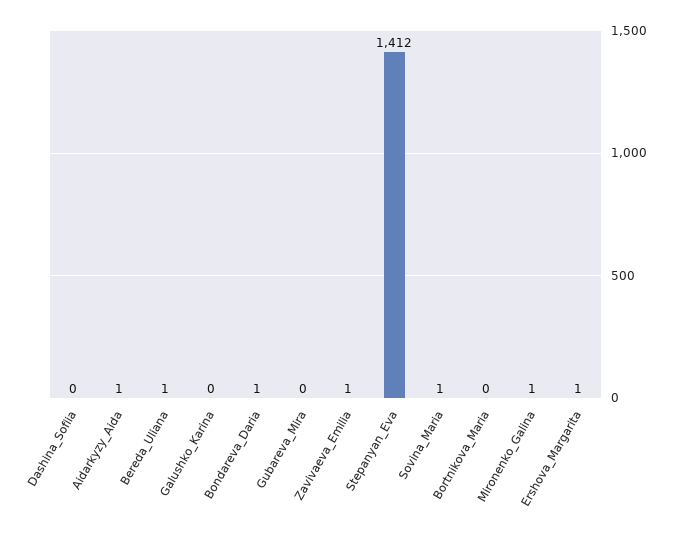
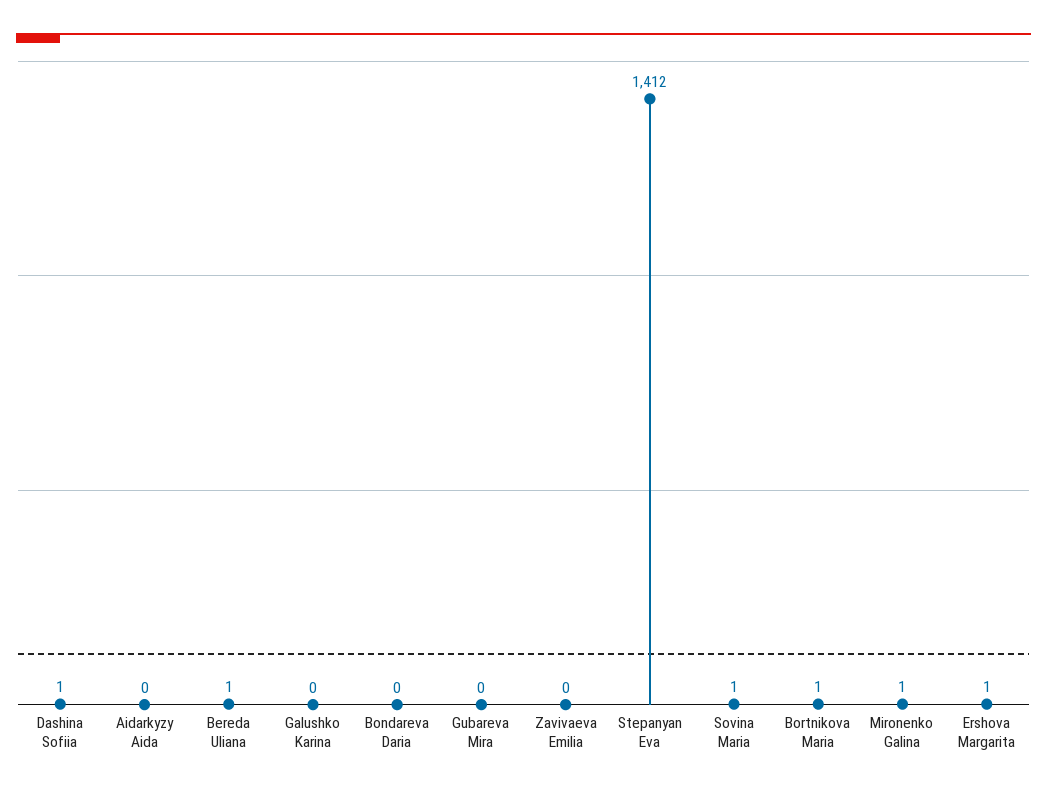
  {
-   "Dashina_Sofiia": 0,
+   "Dashina_Sofiia": 1,
-   "Aidarkyzy_Aida": 1,
+   "Aidarkyzy_Aida": 0,
    "Bereda_Uliana": 1,
    "Galushko_Karina": 0,
-   "Bondareva_Daria": 1,
+   "Bondareva_Daria": 0,
    "Gubareva_Mira": 0,
-   "Zavivaeva_Emilia": 1,
+   "Zavivaeva_Emilia": 0,
    "Stepanyan_Eva": 1412,
    "Sovina_Maria": 1,
-   "Bortnikova_Maria": 0,
+   "Bortnikova_Maria": 1,
    "Mironenko_Galina": 1,
    "Ershova_Margarita": 1
  }

